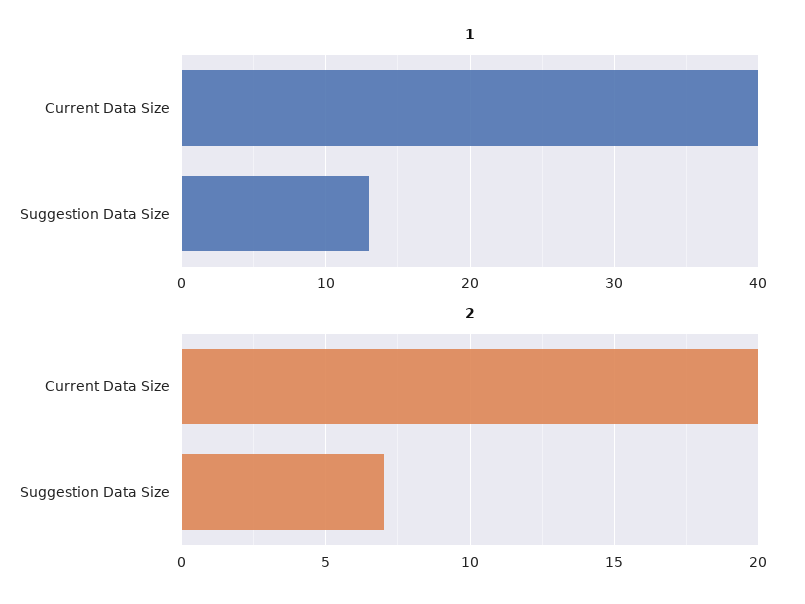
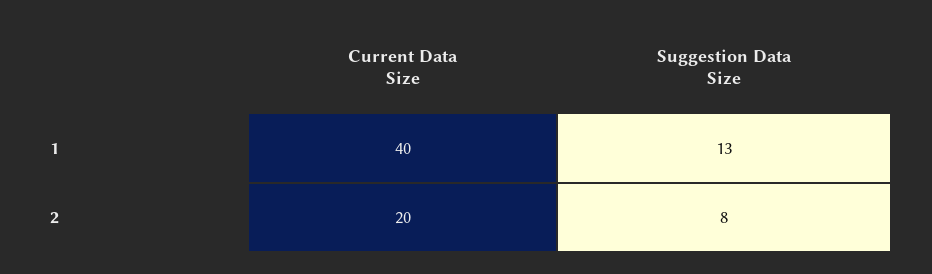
  {
    "1": {
      "Current Data Size": 40,
      "Suggestion Data Size": 13
    },
    "2": {
      "Current Data Size": 20,
-     "Suggestion Data Size": 7
+     "Suggestion Data Size": 8
    }
  }

